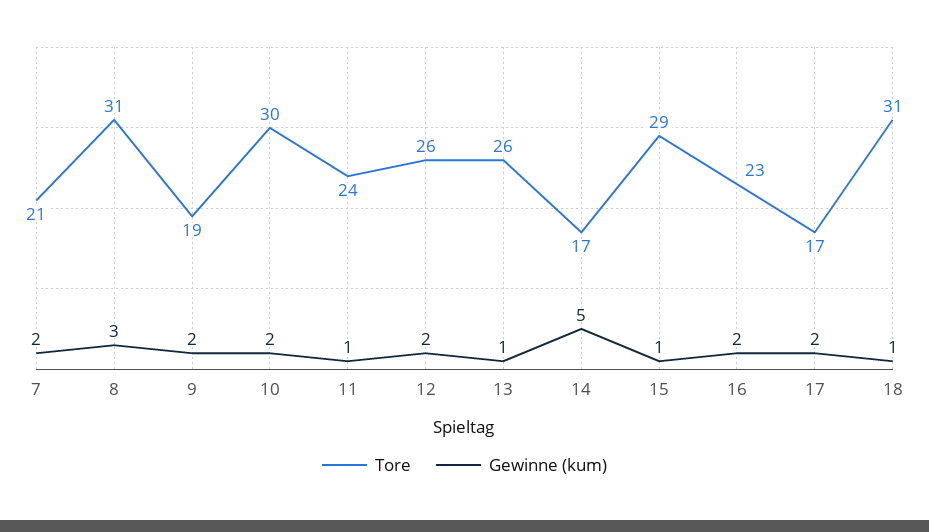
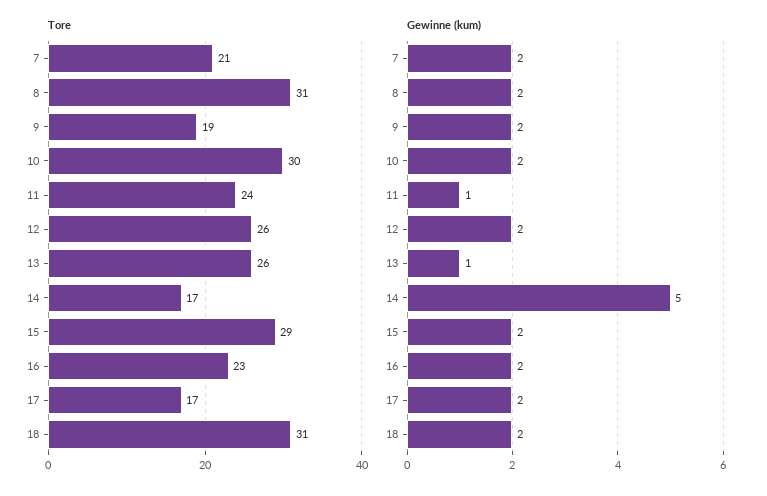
  {
    "Tore": {
      "7": 21,
      "8": 31,
      "9": 19,
      "10": 30,
      "11": 24,
      "12": 26,
      "13": 26,
      "14": 17,
      "15": 29,
      "16": 23,
      "17": 17,
      "18": 31
    },
    "Gewinne (kum)": {
      "7": 2,
-     "8": 3,
+     "8": 2,
      "9": 2,
      "10": 2,
      "11": 1,
      "12": 2,
      "13": 1,
      "14": 5,
-     "15": 1,
+     "15": 2,
      "16": 2,
      "17": 2,
-     "18": 1
+     "18": 2
    }
  }

